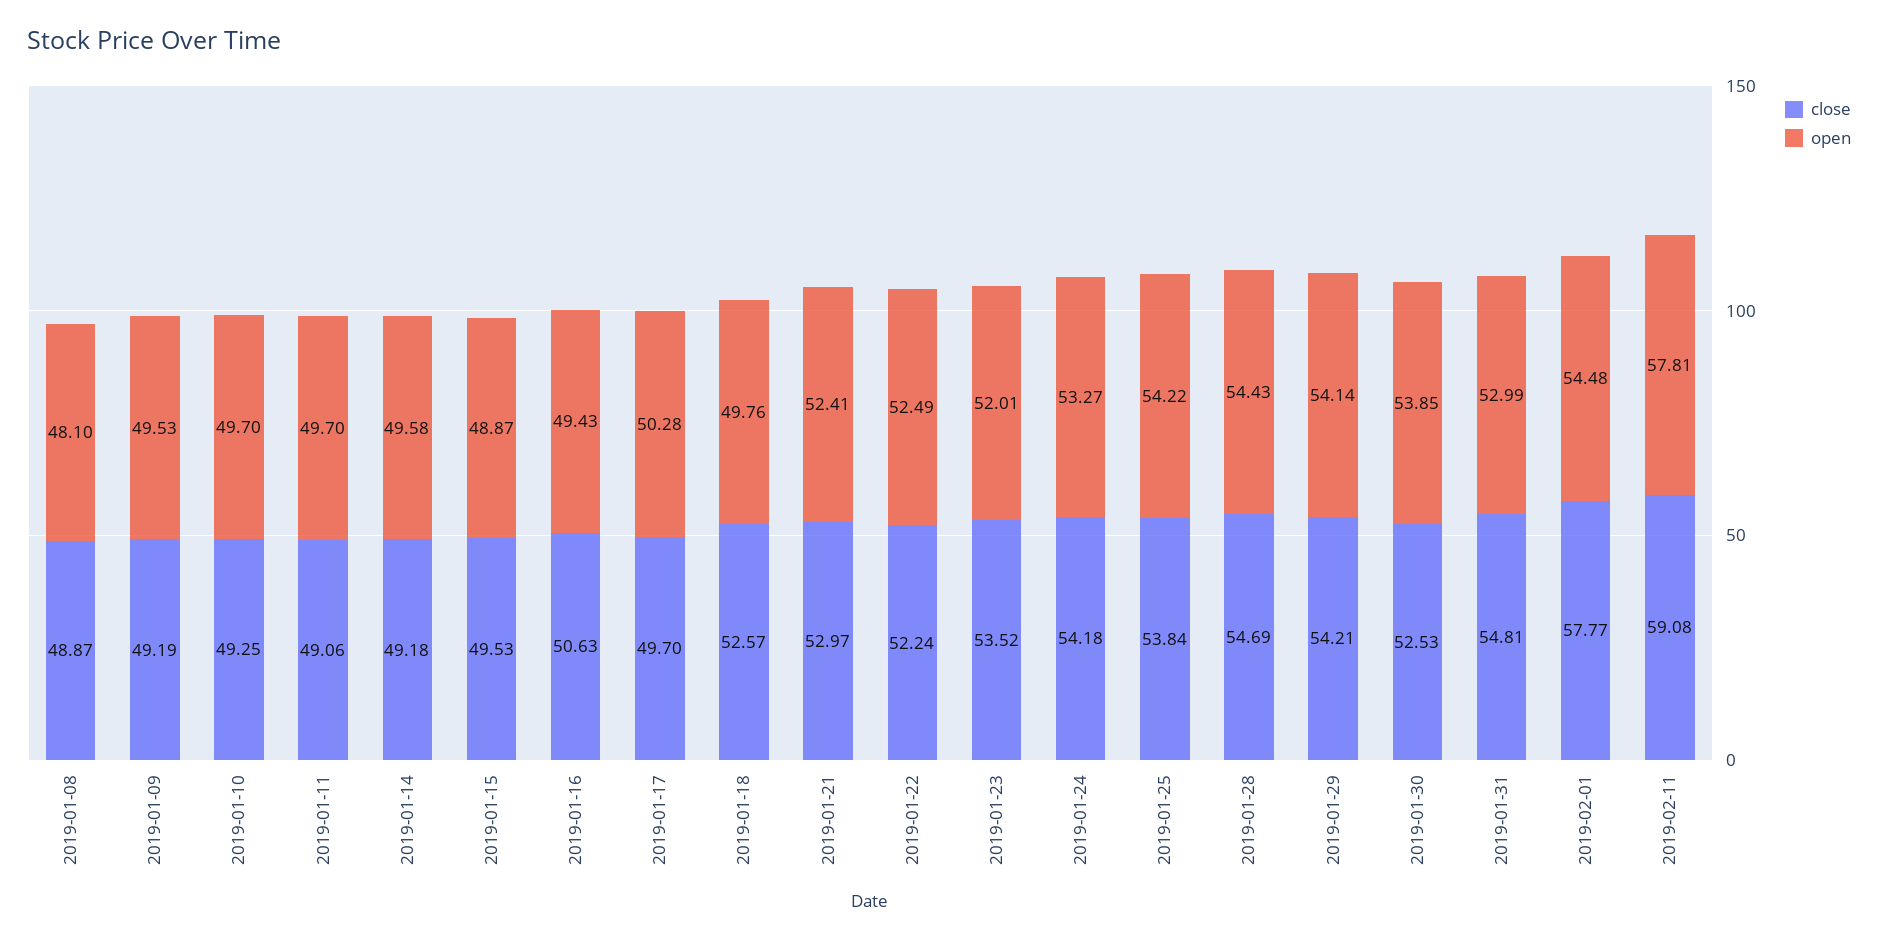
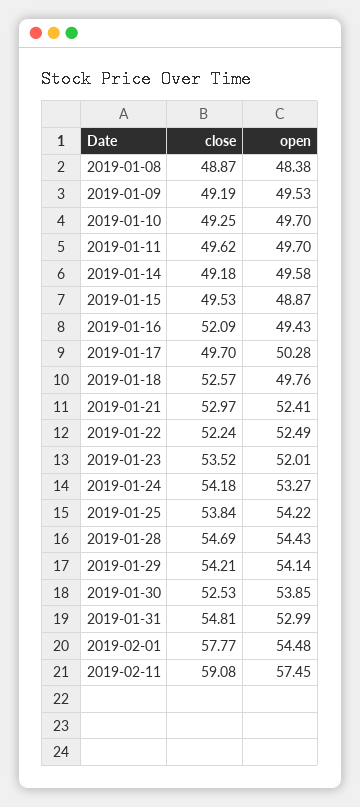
  {
    "close": {
      "2019-01-08": 48.87,
      "2019-01-09": 49.19,
      "2019-01-10": 49.25,
-     "2019-01-11": 49.06,
+     "2019-01-11": 49.62,
      "2019-01-14": 49.18,
      "2019-01-15": 49.53,
-     "2019-01-16": 50.63,
+     "2019-01-16": 52.09,
      "2019-01-17": 49.7,
      "2019-01-18": 52.57,
      "2019-01-21": 52.97,
      "2019-01-22": 52.24,
      "2019-01-23": 53.52,
      "2019-01-24": 54.18,
      "2019-01-25": 53.84,
      "2019-01-28": 54.69,
      "2019-01-29": 54.21,
      "2019-01-30": 52.53,
      "2019-01-31": 54.81,
      "2019-02-01": 57.77,
      "2019-02-11": 59.08
    },
    "open": {
-     "2019-01-08": 48.1,
+     "2019-01-08": 48.38,
      "2019-01-09": 49.53,
      "2019-01-10": 49.7,
      "2019-01-11": 49.7,
      "2019-01-14": 49.58,
      "2019-01-15": 48.87,
      "2019-01-16": 49.43,
      "2019-01-17": 50.28,
      "2019-01-18": 49.76,
      "2019-01-21": 52.41,
      "2019-01-22": 52.49,
      "2019-01-23": 52.01,
      "2019-01-24": 53.27,
      "2019-01-25": 54.22,
      "2019-01-28": 54.43,
      "2019-01-29": 54.14,
      "2019-01-30": 53.85,
      "2019-01-31": 52.99,
      "2019-02-01": 54.48,
-     "2019-02-11": 57.81
+     "2019-02-11": 57.45
    }
  }

